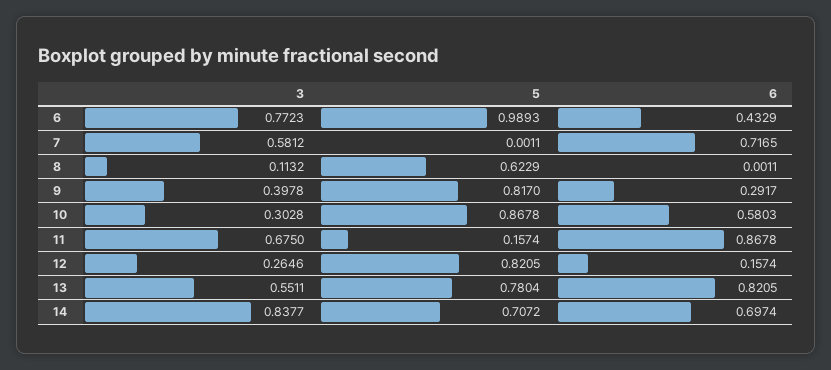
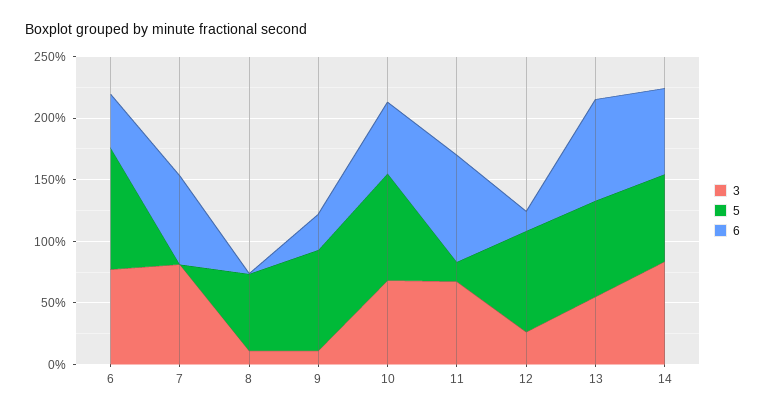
  {
    "3": {
      "6": 0.7723,
-     "7": 0.5812,
+     "7": 0.8,
      "8": 0.1132,
-     "9": 0.3978,
+     "9": 0.1,
-     "10": 0.3028,
+     "10": 0.7,
      "11": 0.675,
      "12": 0.2646,
      "13": 0.5511,
      "14": 0.8377
    },
    "5": {
      "6": 0.9893,
      "7": 0.0011,
      "8": 0.6229,
      "9": 0.817,
      "10": 0.8678,
      "11": 0.1574,
      "12": 0.8205,
      "13": 0.7804,
      "14": 0.7072
    },
    "6": {
      "6": 0.4329,
      "7": 0.7165,
      "8": 0.0011,
      "9": 0.2917,
      "10": 0.5803,
      "11": 0.8678,
      "12": 0.1574,
      "13": 0.8205,
      "14": 0.6974
    }
  }

